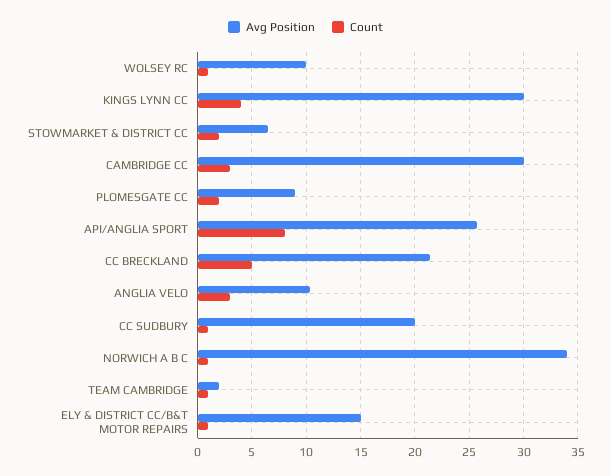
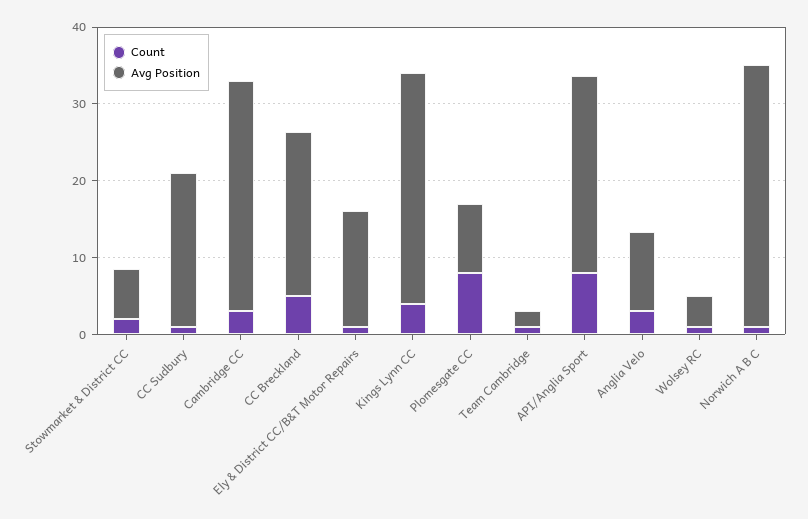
  {
    "Avg Position": {
-     "WOLSEY RC": 10,
+     "WOLSEY RC": 4,
      "KINGS LYNN CC": 30,
      "STOWMARKET & DISTRICT CC": 7,
      "CAMBRIDGE CC": 30,
      "PLOMESGATE CC": 9,
      "API/ANGLIA SPORT": 26,
      "CC BRECKLAND": 21,
      "ANGLIA VELO": 10,
      "CC SUDBURY": 20,
      "NORWICH A B C": 34,
      "TEAM CAMBRIDGE": 2,
      "ELY & DISTRICT CC/B&T MOTOR REPAIRS": 15
    },
    "Count": {
      "WOLSEY RC": 1,
      "KINGS LYNN CC": 4,
      "STOWMARKET & DISTRICT CC": 2,
      "CAMBRIDGE CC": 3,
-     "PLOMESGATE CC": 2,
+     "PLOMESGATE CC": 8,
      "API/ANGLIA SPORT": 8,
      "CC BRECKLAND": 5,
      "ANGLIA VELO": 3,
      "CC SUDBURY": 1,
      "NORWICH A B C": 1,
      "TEAM CAMBRIDGE": 1,
      "ELY & DISTRICT CC/B&T MOTOR REPAIRS": 1
    }
  }

